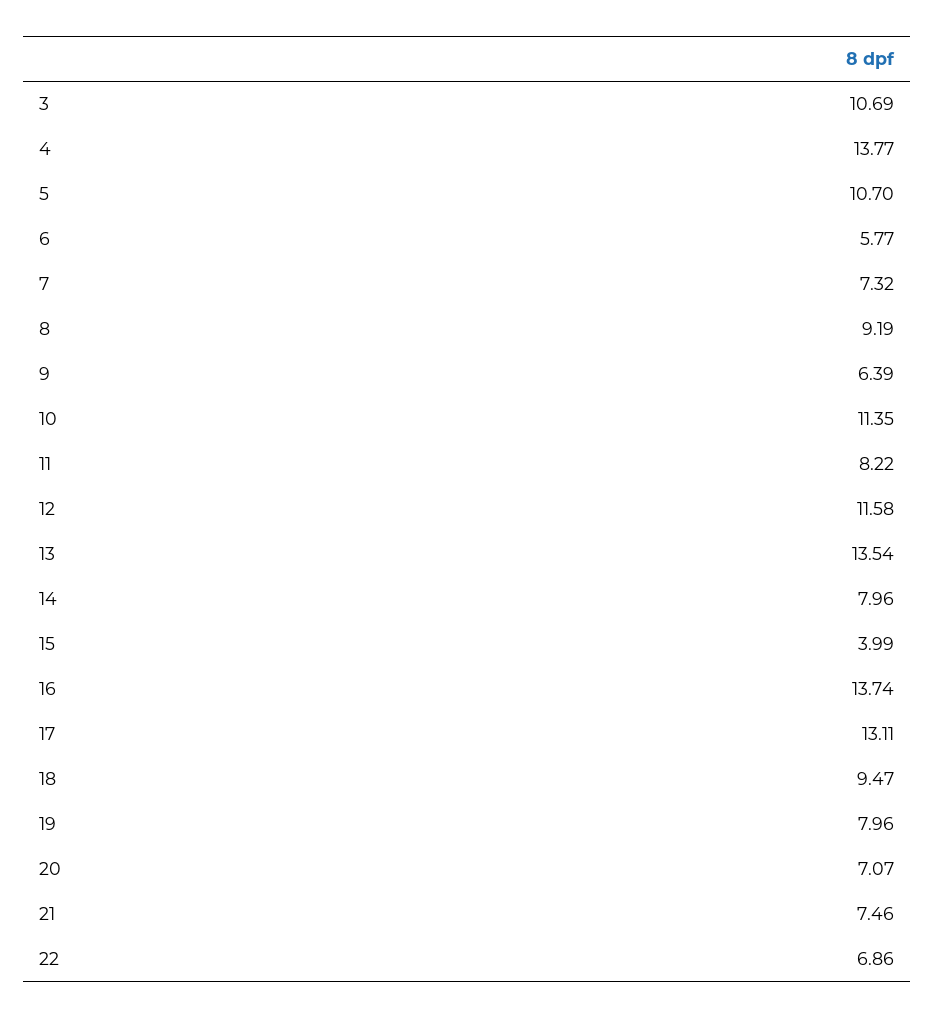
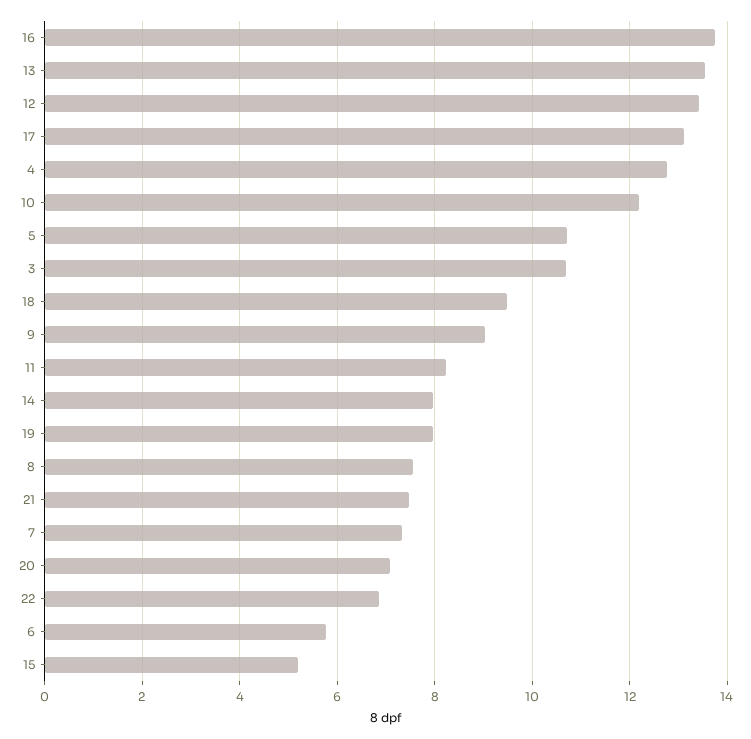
  {
    "3": 10.69,
-   "4": 13.77,
+   "4": 12.8,
    "5": 10.7,
    "6": 5.77,
    "7": 7.32,
-   "8": 9.19,
+   "8": 7.6,
-   "9": 6.39,
+   "9": 9,
-   "10": 11.35,
+   "10": 12.2,
    "11": 8.22,
-   "12": 11.58,
+   "12": 13.4,
    "13": 13.54,
    "14": 7.96,
-   "15": 3.99,
+   "15": 5.2,
    "16": 13.74,
    "17": 13.11,
    "18": 9.47,
    "19": 7.96,
    "20": 7.07,
    "21": 7.46,
    "22": 6.86
  }

